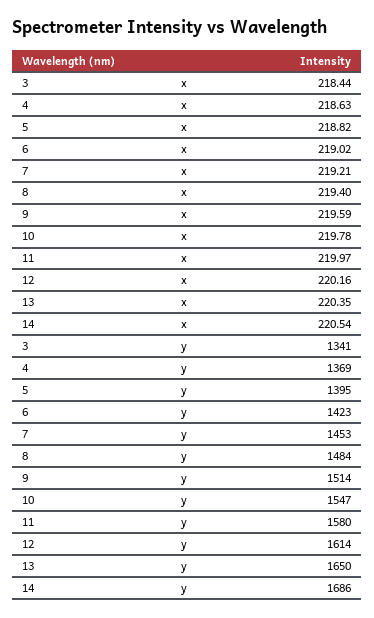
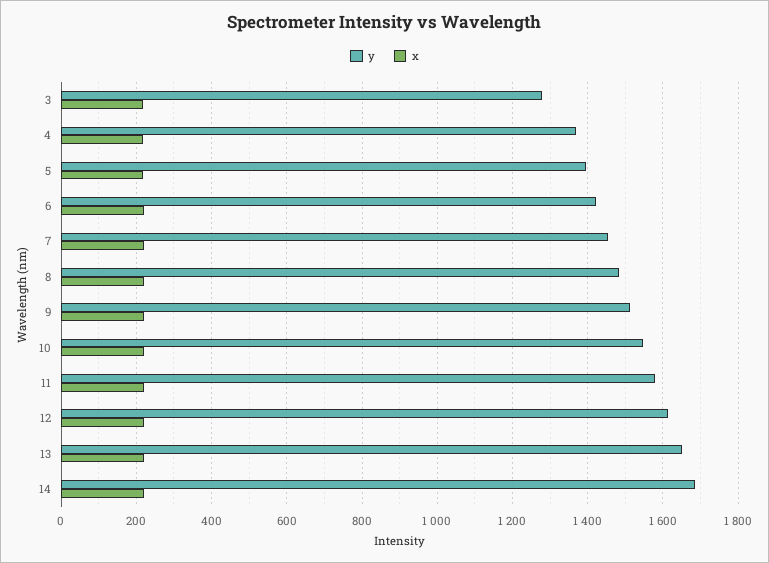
  {
    "x": {
      "3": 218.44,
      "4": 218.63,
      "5": 218.82,
      "6": 219.02,
      "7": 219.21,
      "8": 219.4,
      "9": 219.59,
      "10": 219.78,
      "11": 219.97,
      "12": 220.16,
      "13": 220.35,
      "14": 220.54
    },
    "y": {
-     "3": 1341,
+     "3": 1280,
      "4": 1369,
      "5": 1395,
      "6": 1423,
      "7": 1453,
      "8": 1484,
      "9": 1514,
      "10": 1547,
      "11": 1580,
      "12": 1614,
      "13": 1650,
      "14": 1686
    }
  }

